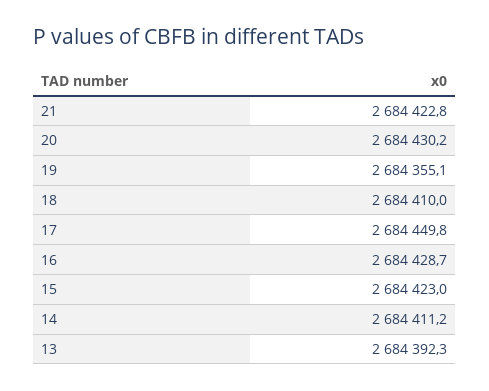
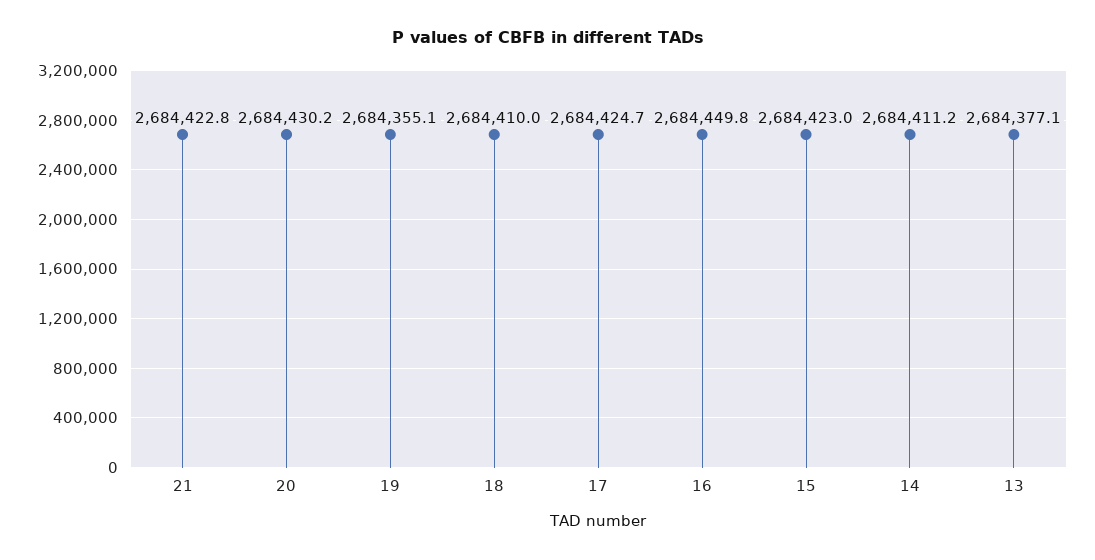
  {
    "21": 2684422.8,
    "20": 2684430.2,
    "19": 2684355.1,
    "18": 2684410,
-   "17": 2684449.8,
+   "17": 2684424.7,
-   "16": 2684428.7,
+   "16": 2684449.8,
    "15": 2684423,
    "14": 2684411.2,
-   "13": 2684392.3
+   "13": 2684377.1
  }

